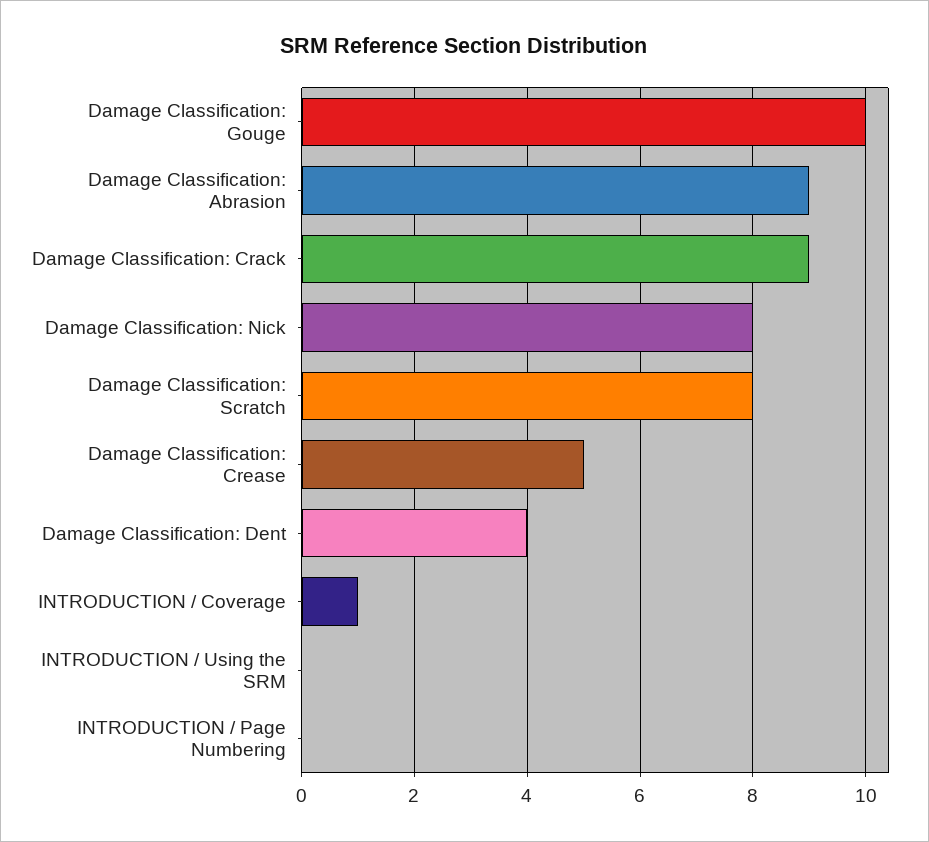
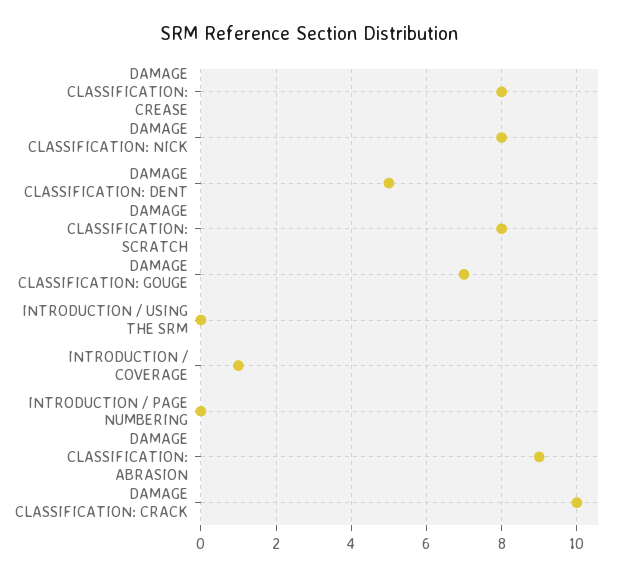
  {
-   "Damage Classification: Gouge": 10,
+   "Damage Classification: Gouge": 7,
    "Damage Classification: Abrasion": 9,
-   "Damage Classification: Crack": 9,
+   "Damage Classification: Crack": 10,
    "Damage Classification: Nick": 8,
    "Damage Classification: Scratch": 8,
-   "Damage Classification: Crease": 5,
+   "Damage Classification: Crease": 8,
-   "Damage Classification: Dent": 4,
+   "Damage Classification: Dent": 5,
    "INTRODUCTION / Coverage": 1,
    "INTRODUCTION / Using the SRM": 0,
    "INTRODUCTION / Page Numbering": 0
  }

